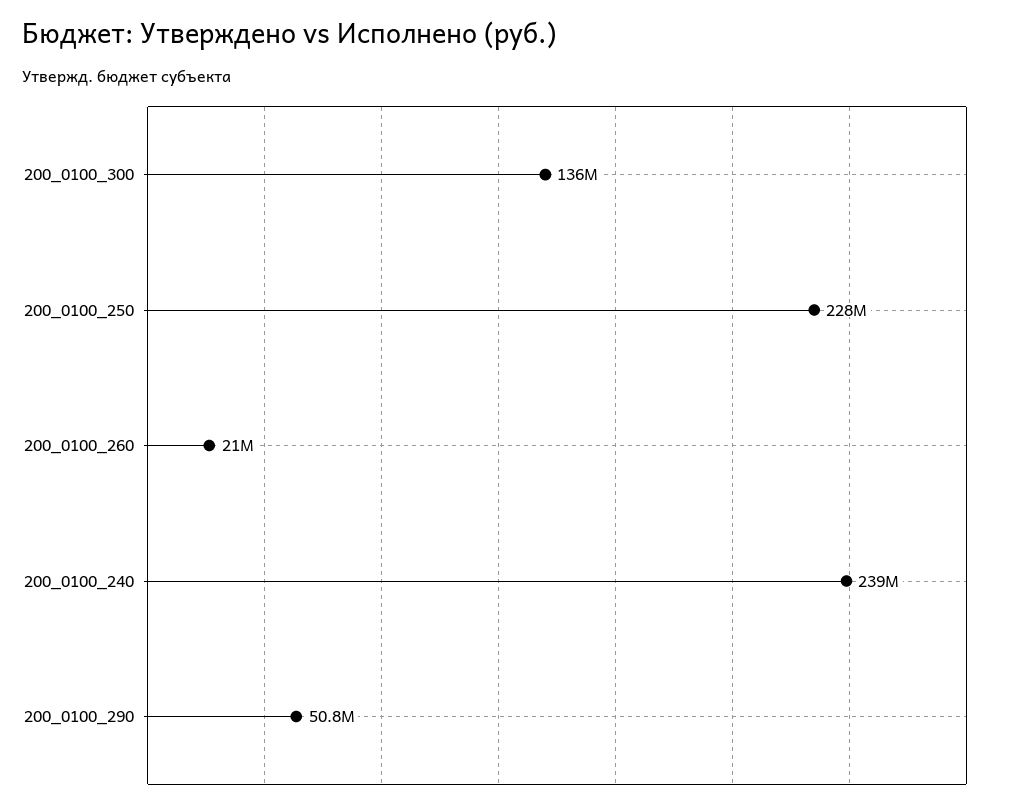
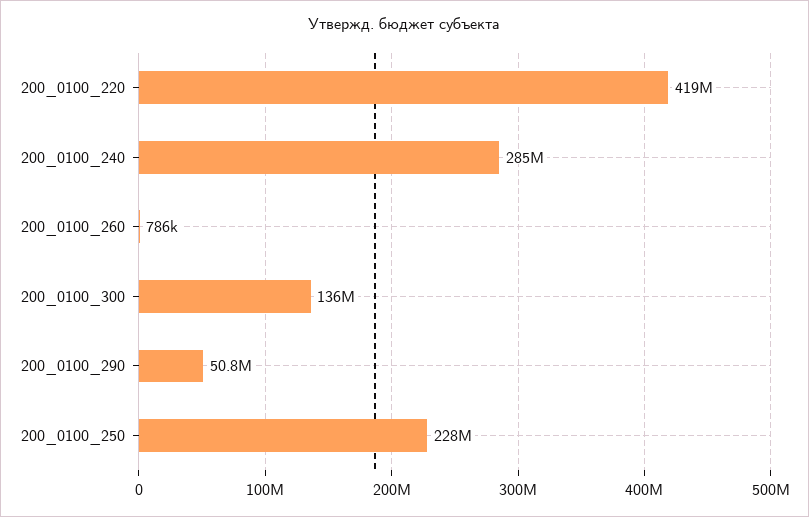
  {
    "200_0100_300": 136000000,
    "200_0100_250": 228000000,
-   "200_0100_260": 21000000,
+   "200_0100_260": 786000,
-   "200_0100_240": 239000000,
+   "200_0100_240": 285000000,
-   "200_0100_290": 50800000
+   "200_0100_290": 50800000,
+   "200_0100_220": 419000000
  }

